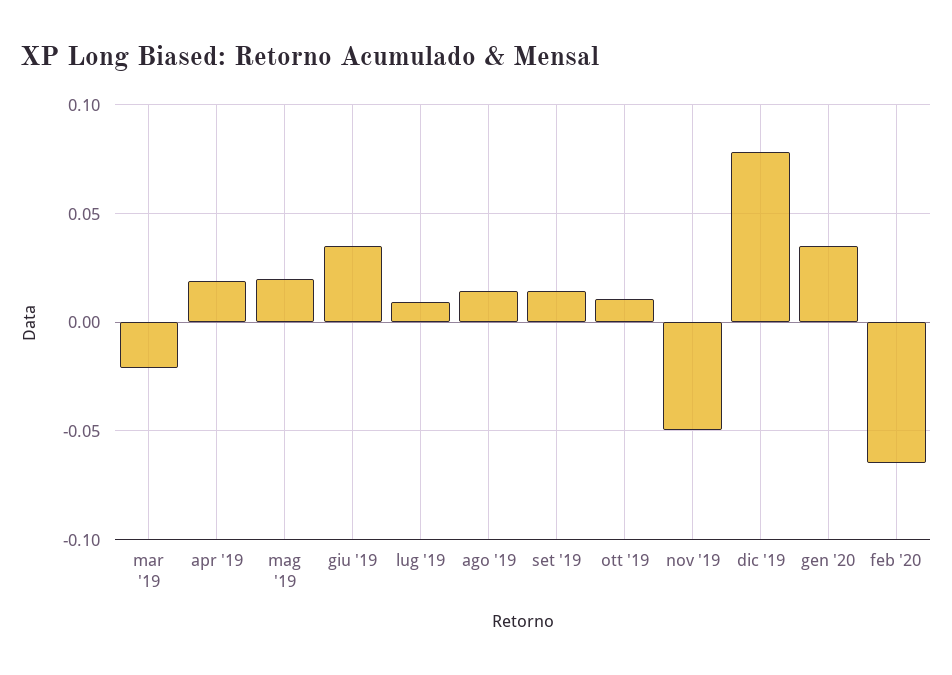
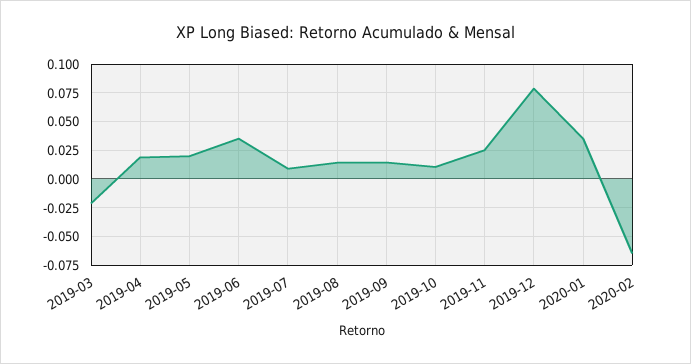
  {
    "mar '19": -0.02,
    "apr '19": 0.02,
    "mag '19": 0.02,
    "giu '19": 0.035,
    "lug '19": 0.01,
    "ago '19": 0.015,
    "set '19": 0.015,
    "ott '19": 0.01,
-   "nov '19": -0.05,
+   "nov '19": 0.025,
    "dic '19": 0.08,
    "gen '20": 0.035,
    "feb '20": -0.065
  }

